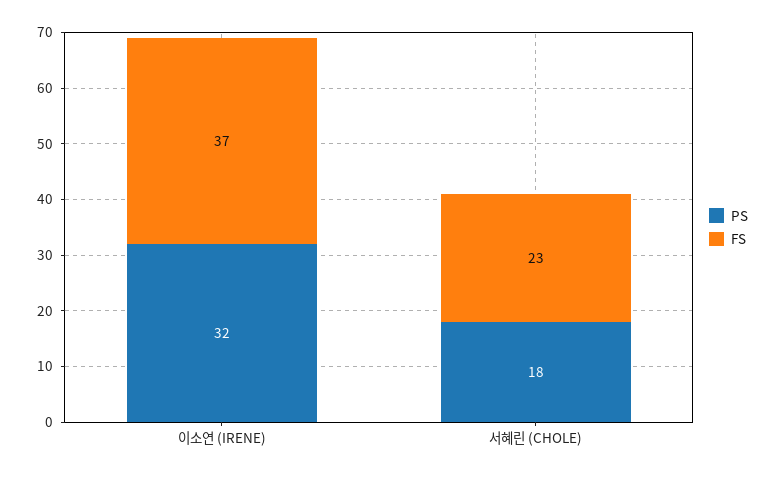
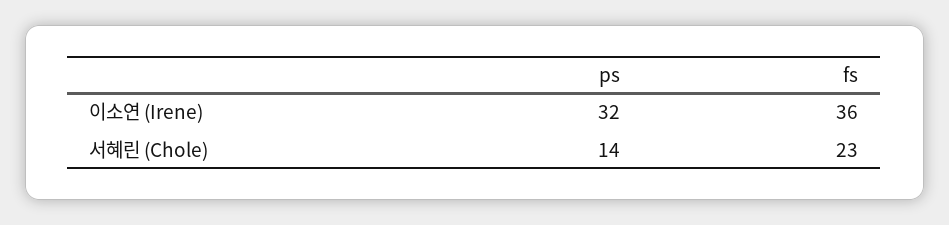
  {
    "PS": {
      "이소연 (IRENE)": 32,
-     "서혜린 (CHOLE)": 18
+     "서혜린 (CHOLE)": 14
    },
    "FS": {
-     "이소연 (IRENE)": 37,
+     "이소연 (IRENE)": 36,
      "서혜린 (CHOLE)": 23
    }
  }

